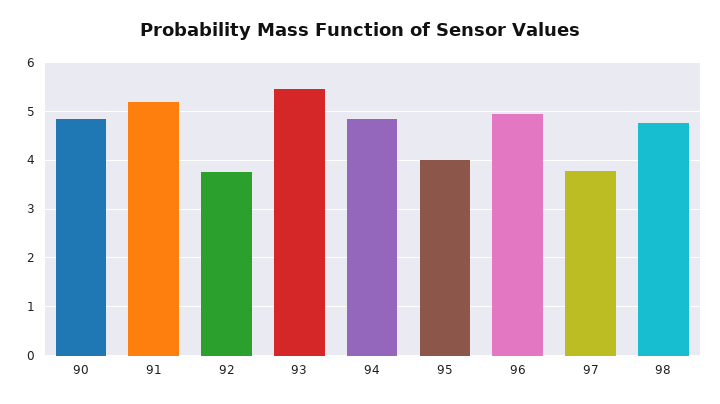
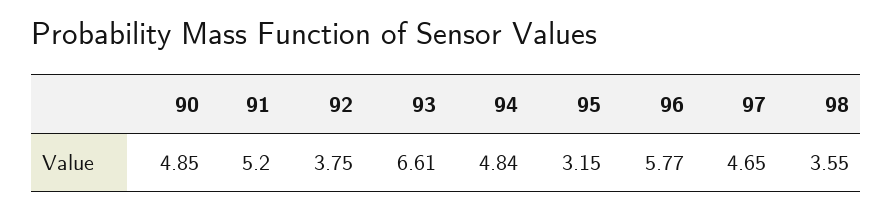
  {
    "90": 4.85,
    "91": 5.2,
    "92": 3.75,
-   "93": 5.4,
+   "93": 6.61,
    "94": 4.84,
-   "95": 4,
+   "95": 3.15,
-   "96": 5,
+   "96": 5.77,
-   "97": 3.8,
+   "97": 4.65,
-   "98": 4.8
+   "98": 3.55
  }

